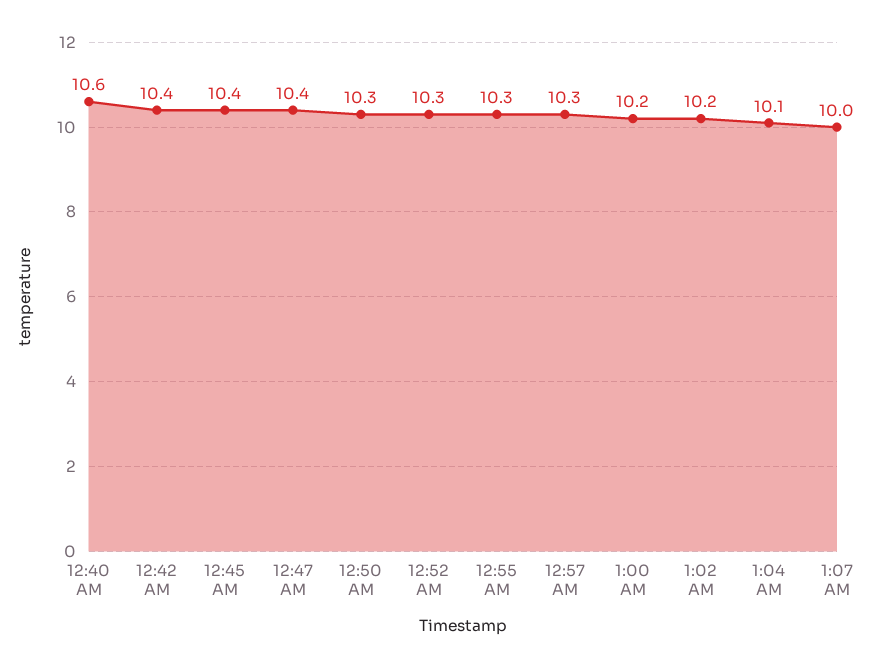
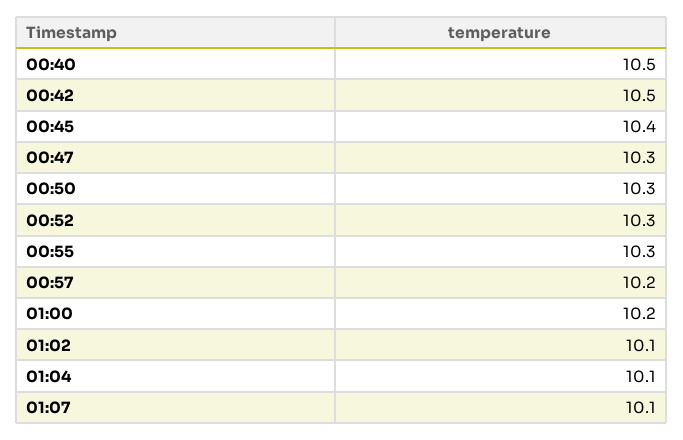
  {
-   "12:40 AM": 10.6,
+   "12:40 AM": 10.5,
-   "12:42 AM": 10.4,
+   "12:42 AM": 10.5,
    "12:45 AM": 10.4,
-   "12:47 AM": 10.4,
+   "12:47 AM": 10.3,
    "12:50 AM": 10.3,
    "12:52 AM": 10.3,
    "12:55 AM": 10.3,
-   "12:57 AM": 10.3,
+   "12:57 AM": 10.2,
    "1:00 AM": 10.2,
-   "1:02 AM": 10.2,
+   "1:02 AM": 10.1,
    "1:04 AM": 10.1,
-   "1:07 AM": 10
+   "1:07 AM": 10.1
  }

